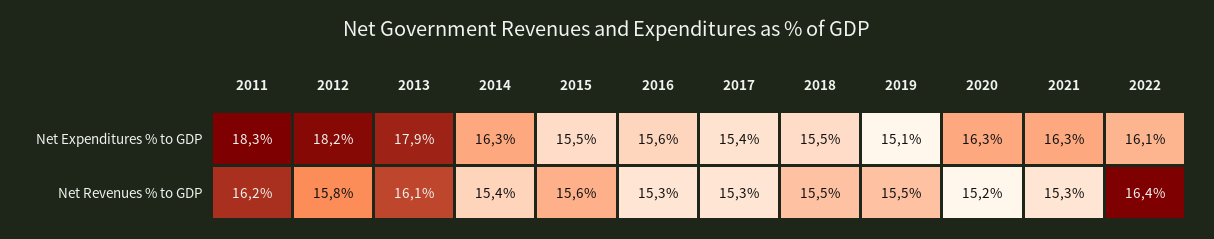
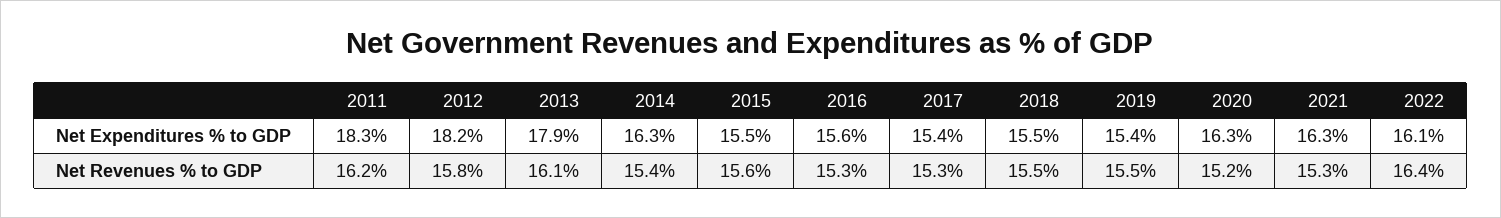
  {
    "2011": {
      "Net Expenditures % to GDP": 18.3,
      "Net Revenues % to GDP": 16.2
    },
    "2012": {
      "Net Expenditures % to GDP": 18.2,
      "Net Revenues % to GDP": 15.8
    },
    "2013": {
      "Net Expenditures % to GDP": 17.9,
      "Net Revenues % to GDP": 16.1
    },
    "2014": {
      "Net Expenditures % to GDP": 16.3,
      "Net Revenues % to GDP": 15.4
    },
    "2015": {
      "Net Expenditures % to GDP": 15.5,
      "Net Revenues % to GDP": 15.6
    },
    "2016": {
      "Net Expenditures % to GDP": 15.6,
      "Net Revenues % to GDP": 15.3
    },
    "2017": {
      "Net Expenditures % to GDP": 15.4,
      "Net Revenues % to GDP": 15.3
    },
    "2018": {
      "Net Expenditures % to GDP": 15.5,
      "Net Revenues % to GDP": 15.5
    },
    "2019": {
-     "Net Expenditures % to GDP": 15.1,
+     "Net Expenditures % to GDP": 15.4,
      "Net Revenues % to GDP": 15.5
    },
    "2020": {
      "Net Expenditures % to GDP": 16.3,
      "Net Revenues % to GDP": 15.2
    },
    "2021": {
      "Net Expenditures % to GDP": 16.3,
      "Net Revenues % to GDP": 15.3
    },
    "2022": {
      "Net Expenditures % to GDP": 16.1,
      "Net Revenues % to GDP": 16.4
    }
  }

